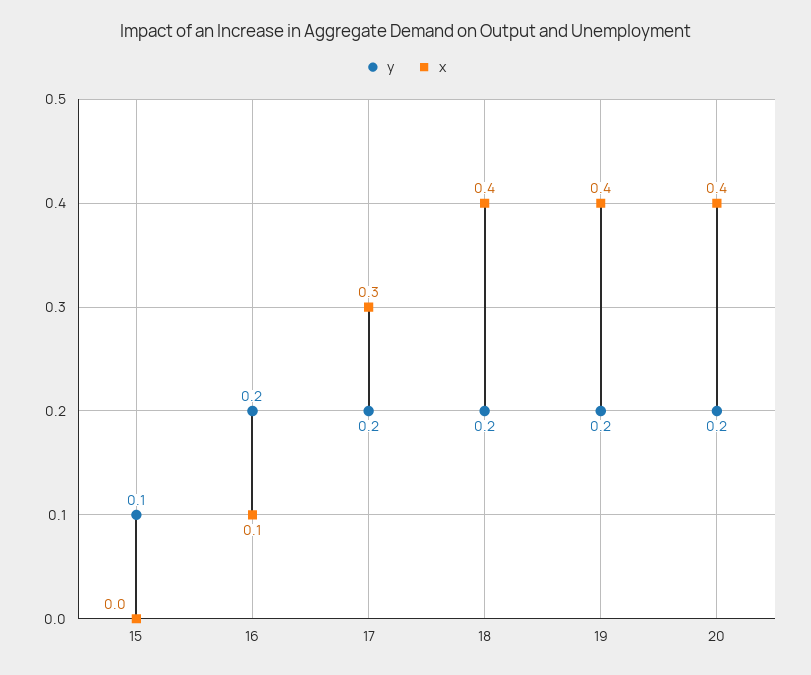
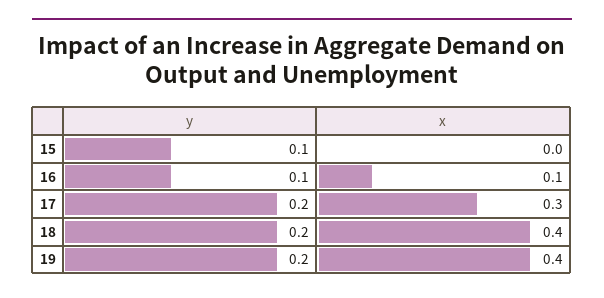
  {
    "y": {
      "15": 0.1,
-     "16": 0.2,
+     "16": 0.1,
      "17": 0.2,
      "18": 0.2,
-     "19": 0.2,
+     "19": 0.2
-     "20": 0.2
    },
    "x": {
      "15": 0,
      "16": 0.1,
      "17": 0.3,
      "18": 0.4,
-     "19": 0.4,
+     "19": 0.4
-     "20": 0.4
    }
  }

